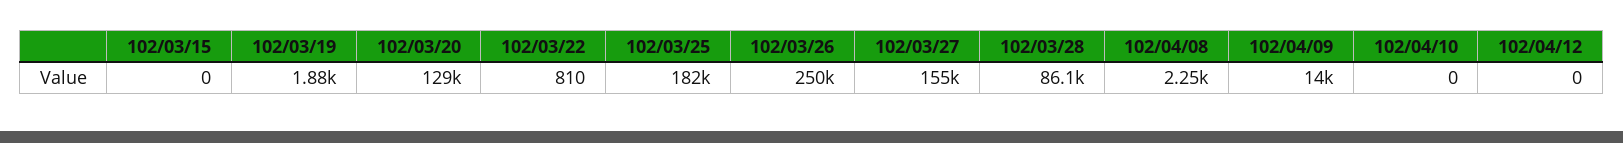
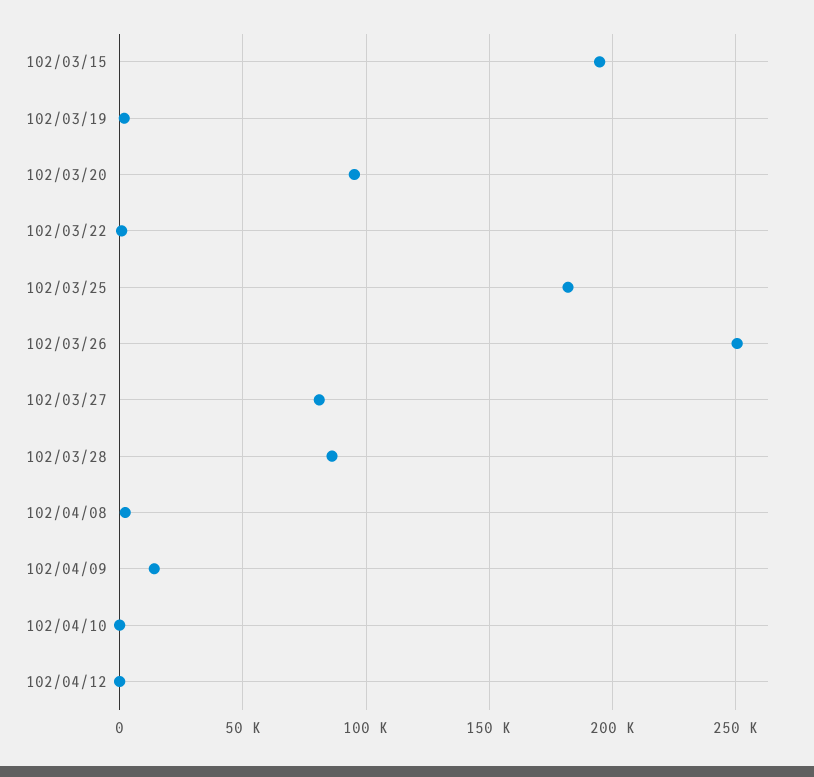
  {
-   "102/03/15": 0,
+   "102/03/15": 195000,
    "102/03/19": 1880,
-   "102/03/20": 129000,
+   "102/03/20": 95000,
    "102/03/22": 810,
    "102/03/25": 182000,
    "102/03/26": 250000,
-   "102/03/27": 155000,
+   "102/03/27": 80000,
    "102/03/28": 86100,
    "102/04/08": 2250,
    "102/04/09": 14000,
    "102/04/10": 0,
    "102/04/12": 0
  }

